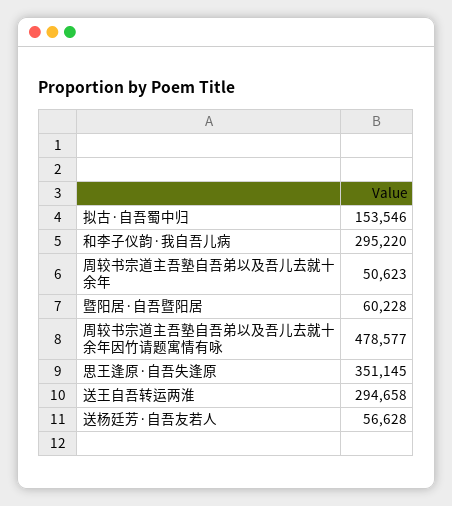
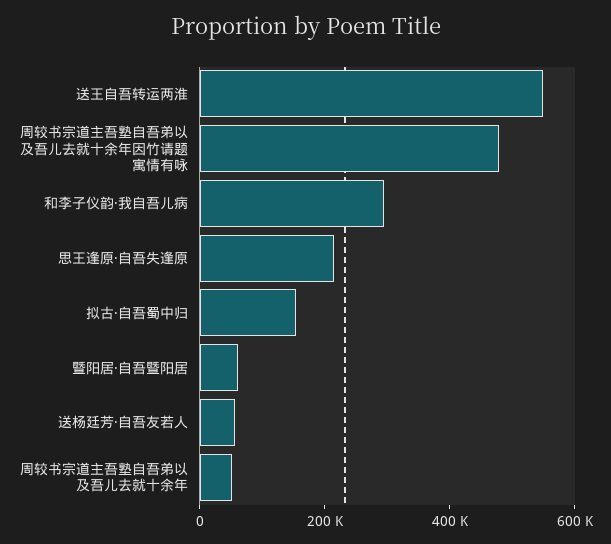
  {
    "拟古·自吾蜀中归": 153546,
    "和李子仪韵·我自吾儿病": 295220,
    "周较书宗道主吾塾自吾弟以及吾儿去就十余年": 50623,
    "暨阳居·自吾暨阳居": 60228,
    "周较书宗道主吾塾自吾弟以及吾儿去就十余年因竹请题寓情有咏": 478577,
-   "思王逢原·自吾失逢原": 351145,
+   "思王逢原·自吾失逢原": 200000,
-   "送王自吾转运两淮": 294658,
+   "送王自吾转运两淮": 550000,
    "送杨廷芳·自吾友若人": 56628
  }

